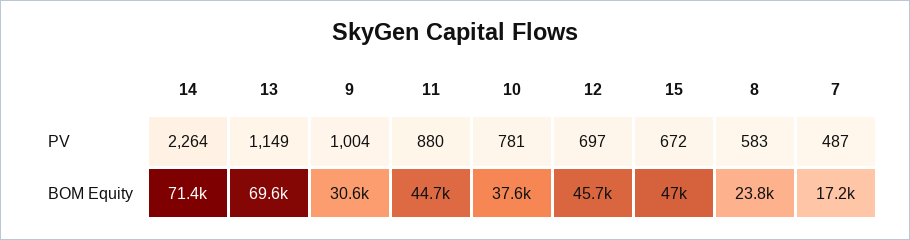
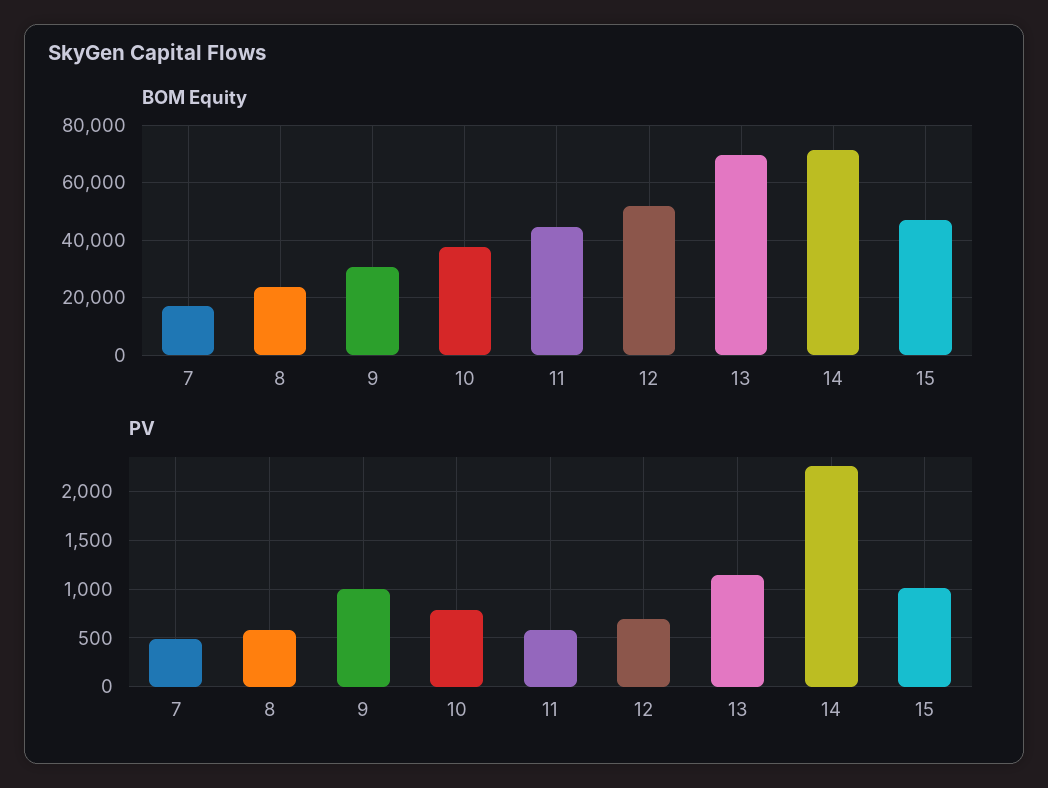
  {
    "PV": {
      "14": 2264,
      "13": 1149,
      "9": 1004,
-     "11": 880,
+     "11": 600,
      "10": 781,
      "12": 697,
-     "15": 672,
+     "15": 1000,
      "8": 583,
      "7": 487
    },
    "BOM Equity": {
      "14": 71400,
      "13": 69600,
      "9": 30600,
      "11": 44700,
      "10": 37600,
-     "12": 45700,
+     "12": 52500,
      "15": 47000,
      "8": 23800,
      "7": 17200
    }
  }

